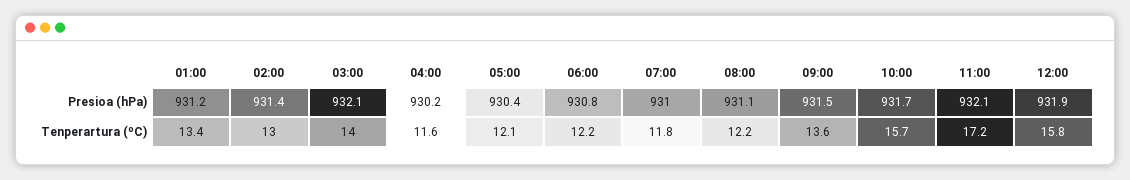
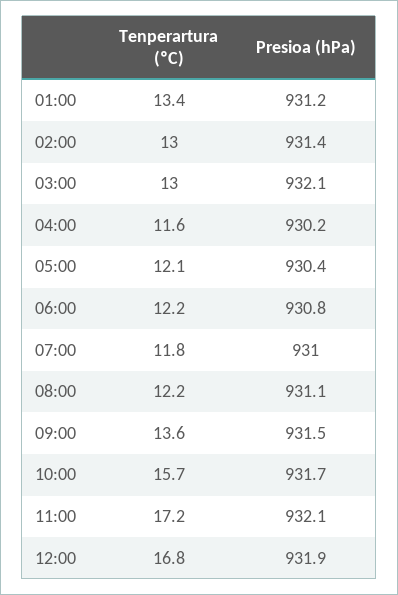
  {
    "01:00": {
      "Presioa (hPa)": 931.2,
      "Tenperartura (ºC)": 13.4
    },
    "02:00": {
      "Presioa (hPa)": 931.4,
      "Tenperartura (ºC)": 13
    },
    "03:00": {
      "Presioa (hPa)": 932.1,
-     "Tenperartura (ºC)": 14
+     "Tenperartura (ºC)": 13
    },
    "04:00": {
      "Presioa (hPa)": 930.2,
      "Tenperartura (ºC)": 11.6
    },
    "05:00": {
      "Presioa (hPa)": 930.4,
      "Tenperartura (ºC)": 12.1
    },
    "06:00": {
      "Presioa (hPa)": 930.8,
      "Tenperartura (ºC)": 12.2
    },
    "07:00": {
      "Presioa (hPa)": 931,
      "Tenperartura (ºC)": 11.8
    },
    "08:00": {
      "Presioa (hPa)": 931.1,
      "Tenperartura (ºC)": 12.2
    },
    "09:00": {
      "Presioa (hPa)": 931.5,
      "Tenperartura (ºC)": 13.6
    },
    "10:00": {
      "Presioa (hPa)": 931.7,
      "Tenperartura (ºC)": 15.7
    },
    "11:00": {
      "Presioa (hPa)": 932.1,
      "Tenperartura (ºC)": 17.2
    },
    "12:00": {
      "Presioa (hPa)": 931.9,
-     "Tenperartura (ºC)": 15.8
+     "Tenperartura (ºC)": 16.8
    }
  }

